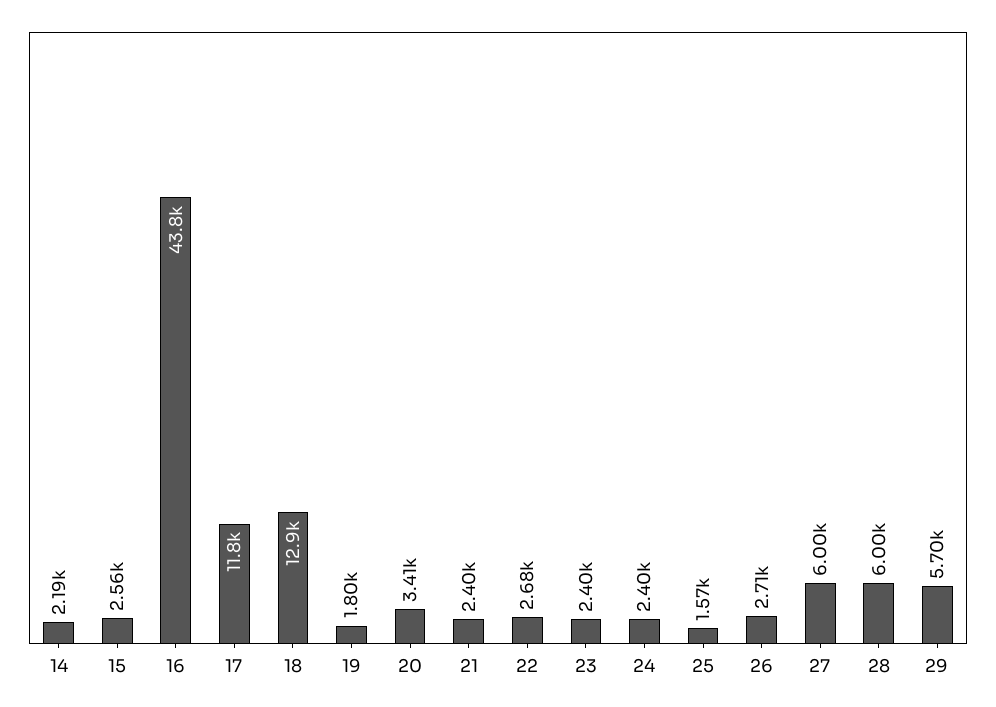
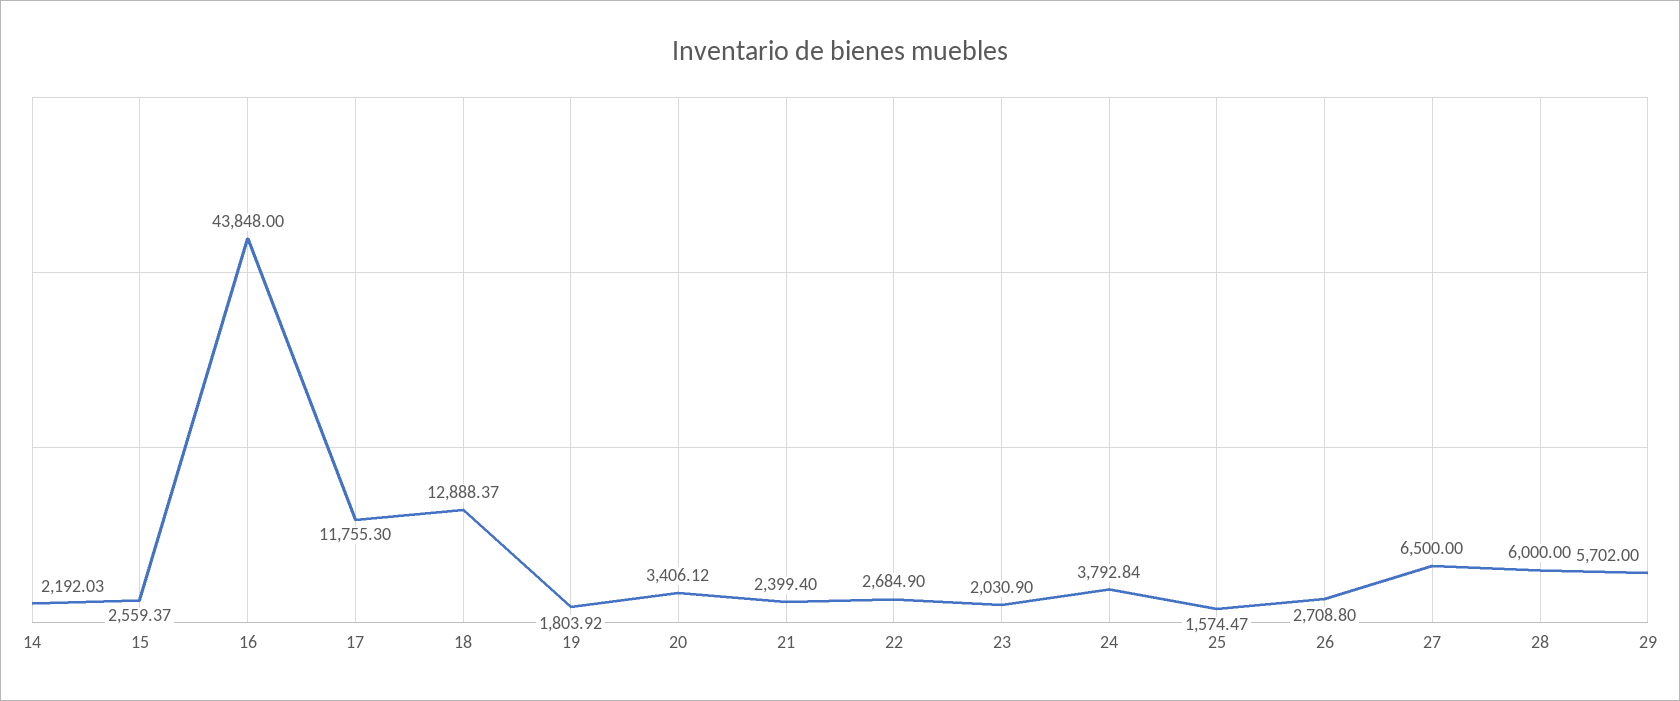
  {
    "14": 2192.03,
    "15": 2559.37,
    "16": 43848,
    "17": 11755.3,
    "18": 12888.37,
    "19": 1803.92,
    "20": 3406.12,
    "21": 2399.4,
    "22": 2684.9,
-   "23": 2400,
+   "23": 2030.9,
-   "24": 2400,
+   "24": 3792.84,
    "25": 1574.47,
    "26": 2708.8,
-   "27": 6000,
+   "27": 6500,
    "28": 6000,
    "29": 5702
  }

